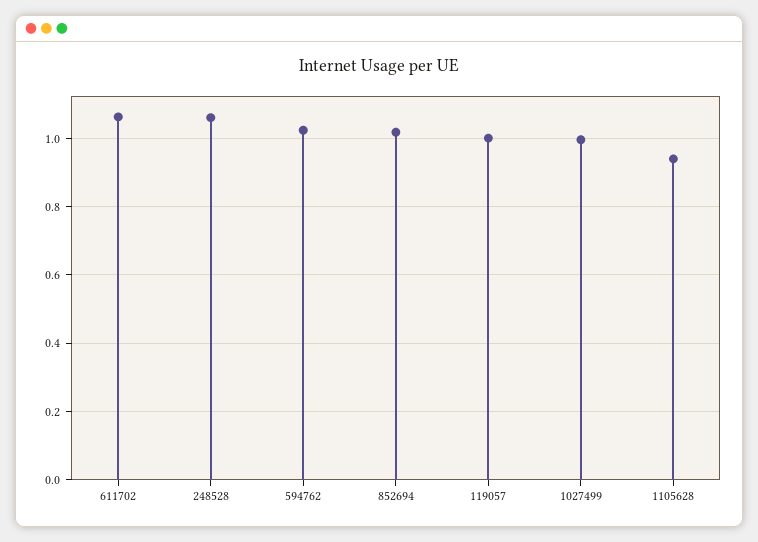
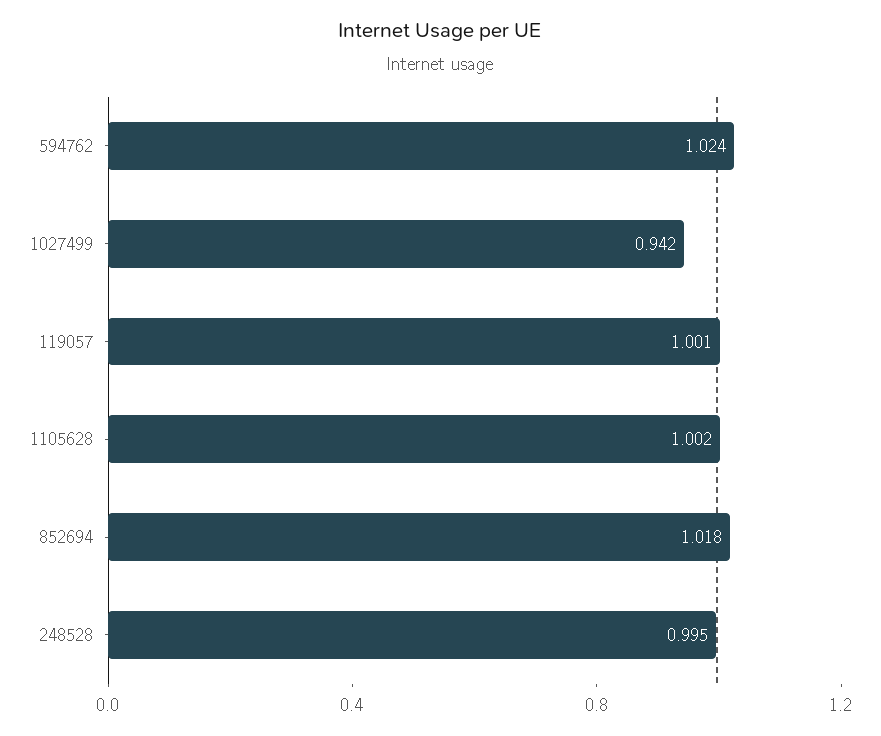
  {
-   "611702": 1.06,
-   "248528": 1.06,
+   "248528": 0.995,
    "594762": 1.024,
    "852694": 1.018,
    "119057": 1.001,
-   "1027499": 1,
+   "1027499": 0.942,
-   "1105628": 0.94
+   "1105628": 1.002
  }

